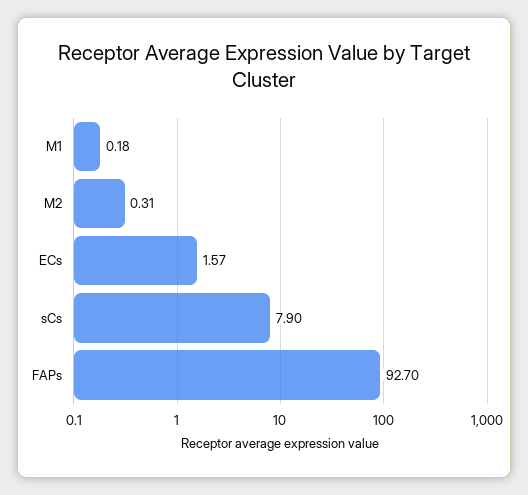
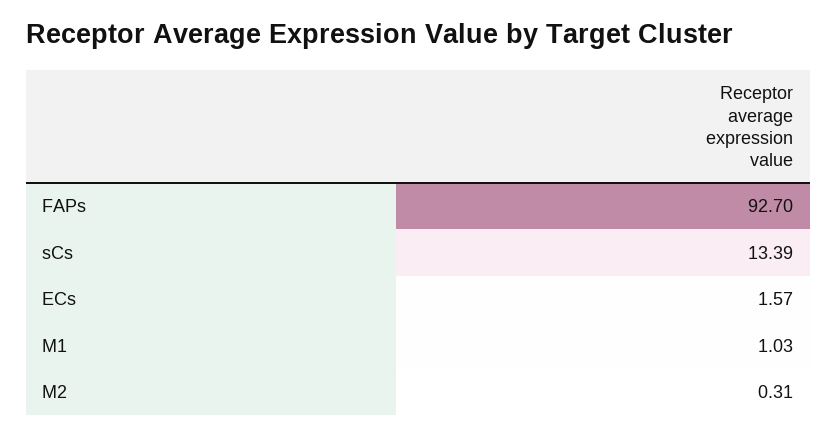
  {
-   "M1": 0.18,
+   "M1": 1.03,
    "M2": 0.31,
    "ECs": 1.57,
-   "sCs": 7.9,
+   "sCs": 13.39,
    "FAPs": 92.7
  }

